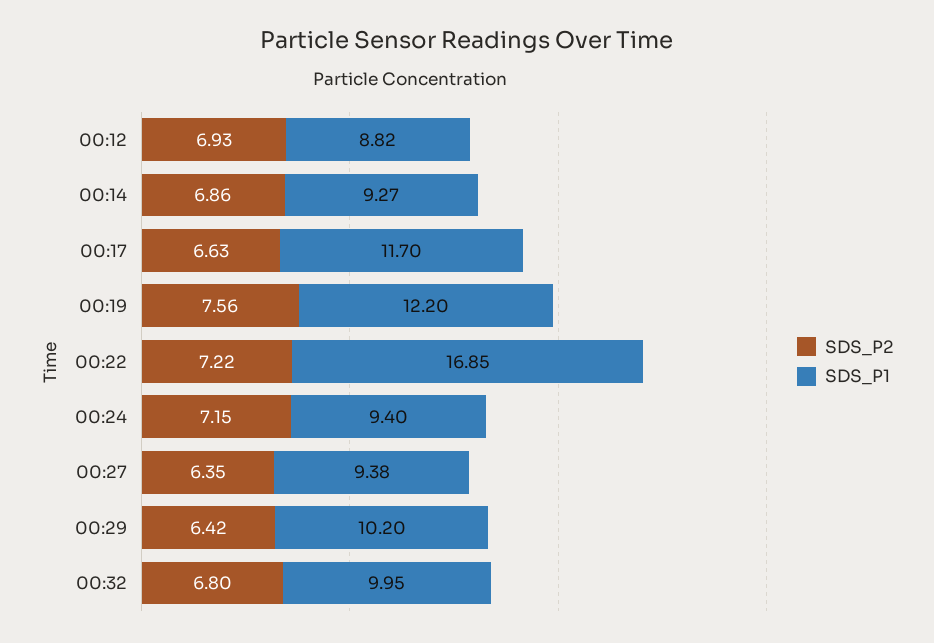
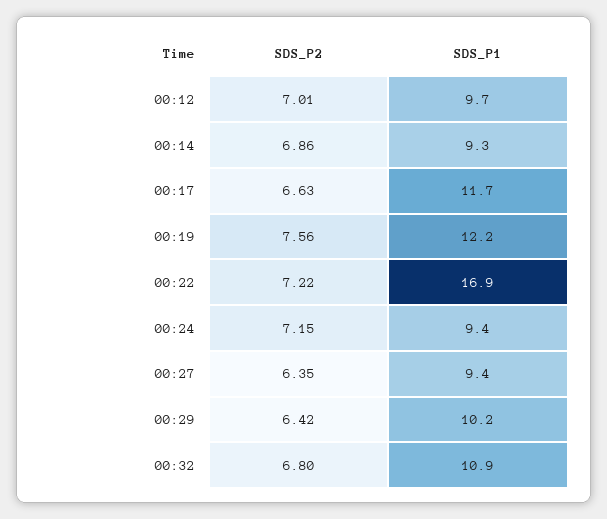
  {
    "SDS_P2": {
-     "00:12": 6.93,
+     "00:12": 7.01,
      "00:14": 6.86,
      "00:17": 6.63,
      "00:19": 7.56,
      "00:22": 7.22,
      "00:24": 7.15,
      "00:27": 6.35,
      "00:29": 6.42,
      "00:32": 6.8
    },
    "SDS_P1": {
-     "00:12": 8.82,
+     "00:12": 9.7,
      "00:14": 9.27,
      "00:17": 11.7,
      "00:19": 12.2,
      "00:22": 16.85,
      "00:24": 9.4,
      "00:27": 9.38,
      "00:29": 10.2,
-     "00:32": 9.95
+     "00:32": 10.9
    }
  }

